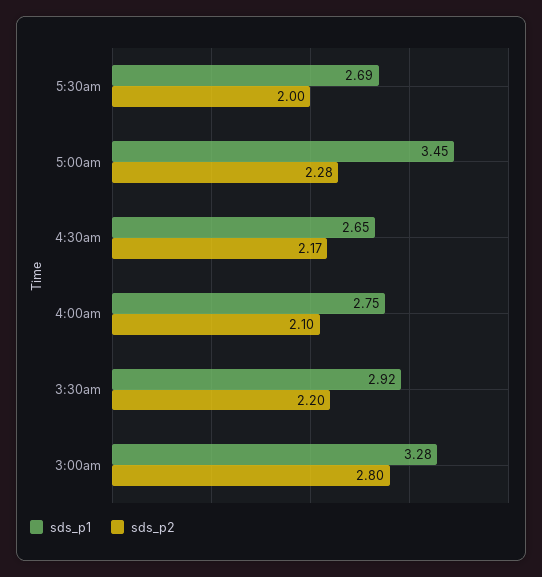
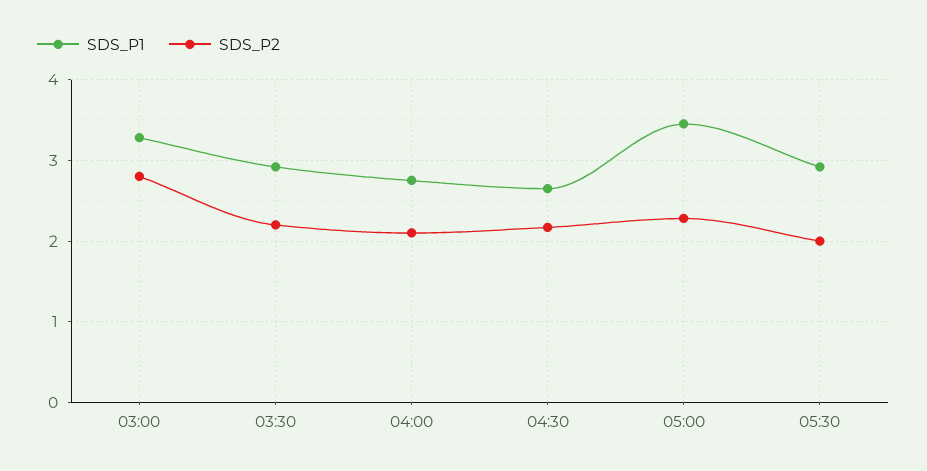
  {
    "sds_p1": {
-     "5:30am": 2.69,
+     "5:30am": 2.9,
      "5:00am": 3.45,
      "4:30am": 2.65,
      "4:00am": 2.75,
      "3:30am": 2.92,
      "3:00am": 3.28
    },
    "sds_p2": {
      "5:30am": 2,
      "5:00am": 2.28,
      "4:30am": 2.17,
      "4:00am": 2.1,
      "3:30am": 2.2,
      "3:00am": 2.8
    }
  }

